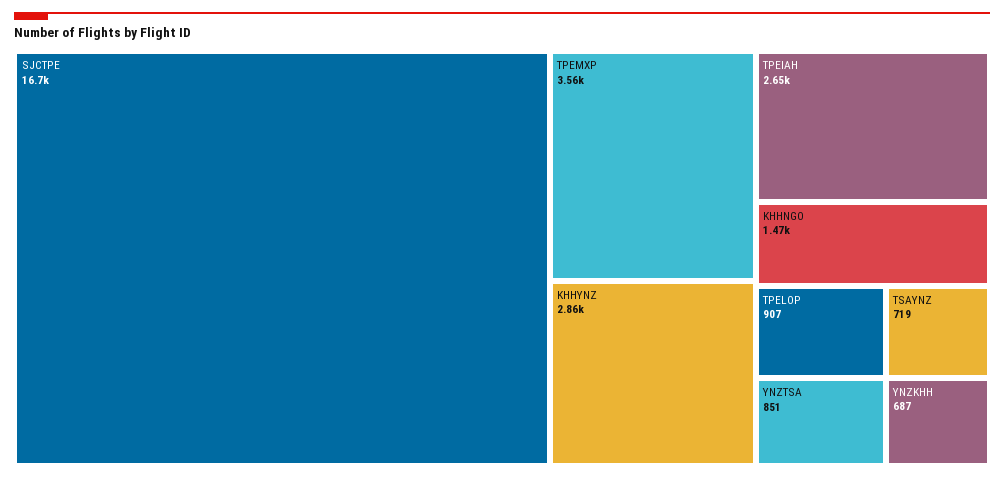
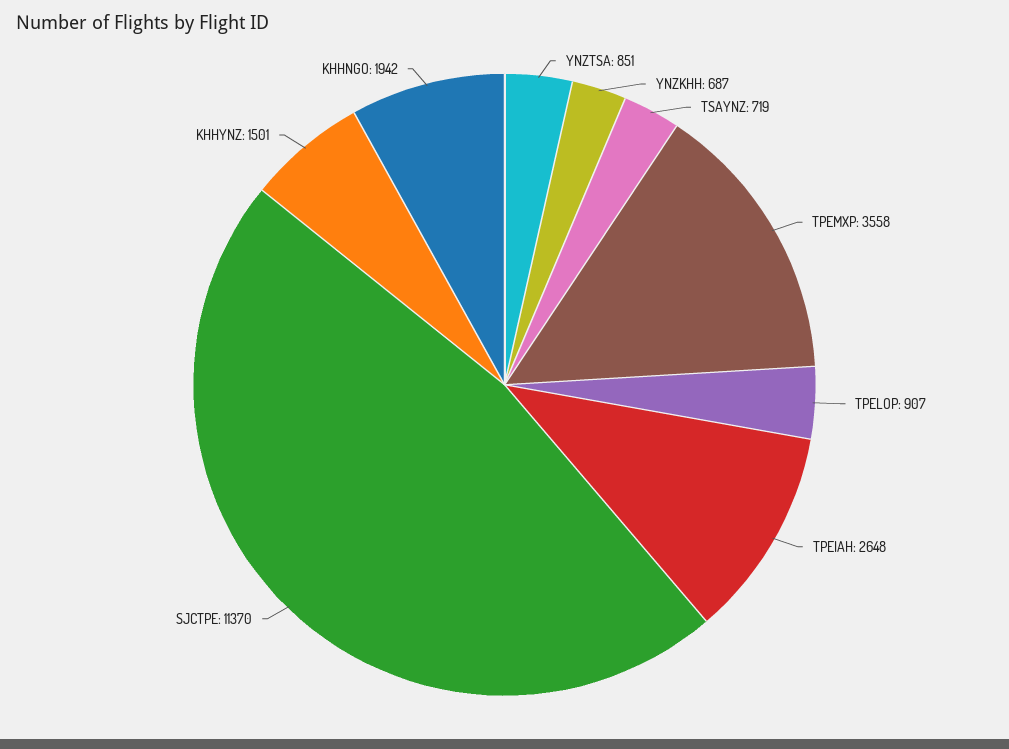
  {
-   "SJCTPE": 16700,
+   "SJCTPE": 11370,
    "TPEMXP": 3558,
-   "KHHYNZ": 2860,
+   "KHHYNZ": 1501,
    "TPEIAH": 2648,
-   "KHHNGO": 1470,
+   "KHHNGO": 1942,
    "TPELOP": 907,
    "YNZTSA": 851,
    "TSAYNZ": 719,
    "YNZKHH": 687
  }

